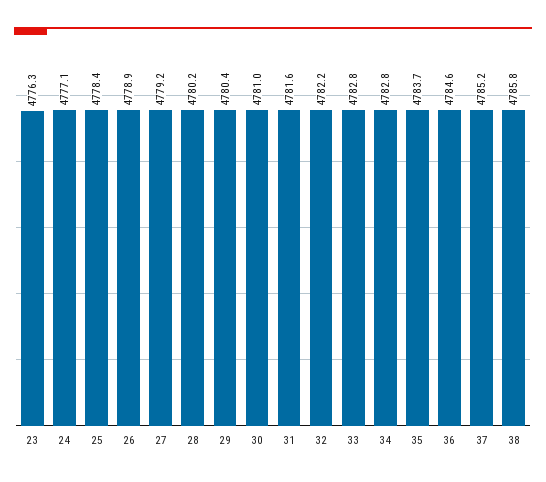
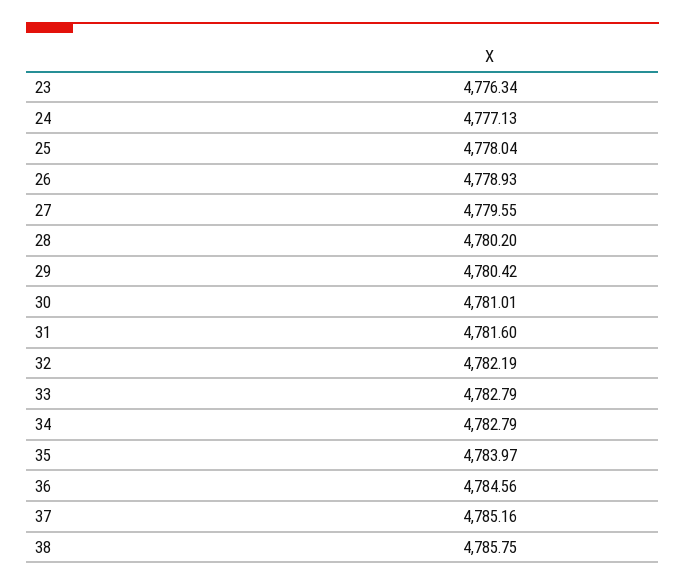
  {
    "23": 4776.34,
    "24": 4777.13,
-   "25": 4778.4,
+   "25": 4778.04,
    "26": 4778.93,
-   "27": 4779.2,
+   "27": 4779.55,
    "28": 4780.2,
    "29": 4780.42,
    "30": 4781.01,
    "31": 4781.6,
    "32": 4782.19,
    "33": 4782.79,
    "34": 4782.79,
-   "35": 4783.7,
+   "35": 4783.97,
    "36": 4784.56,
    "37": 4785.16,
    "38": 4785.75
  }

